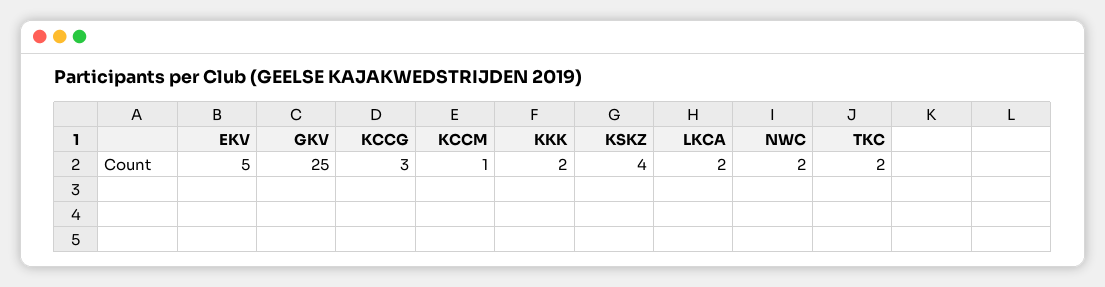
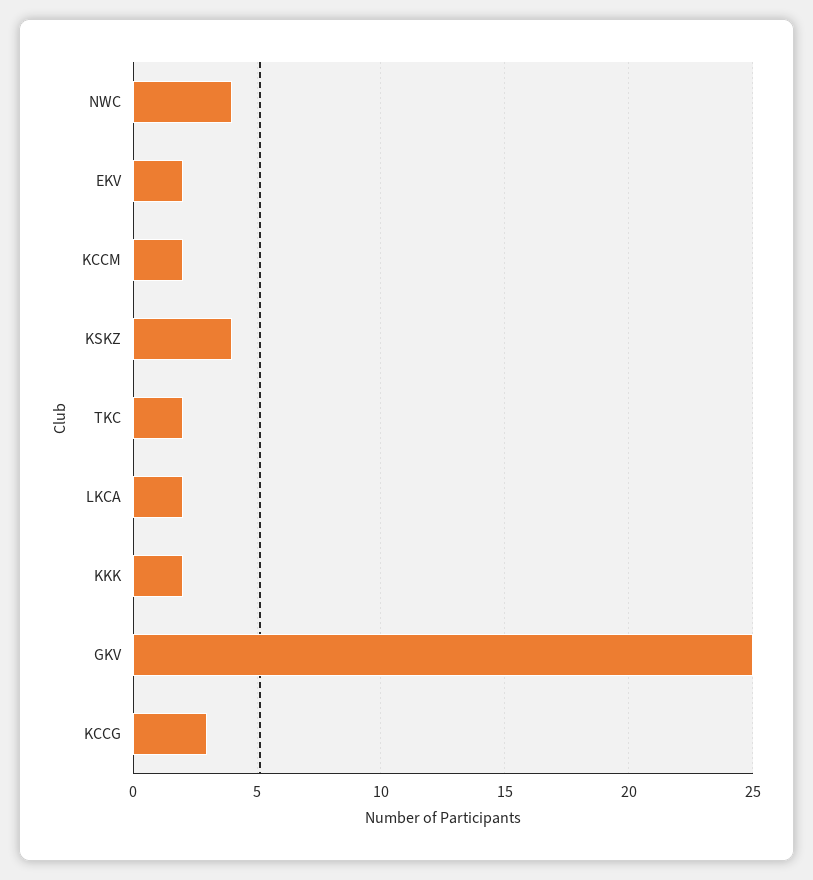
  {
-   "EKV": 5,
+   "EKV": 2,
    "GKV": 25,
    "KCCG": 3,
-   "KCCM": 1,
+   "KCCM": 2,
    "KKK": 2,
    "KSKZ": 4,
    "LKCA": 2,
-   "NWC": 2,
+   "NWC": 4,
    "TKC": 2
  }

